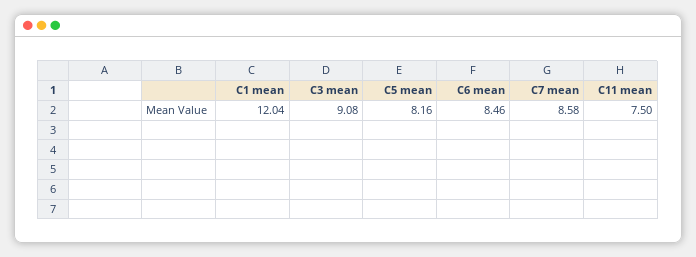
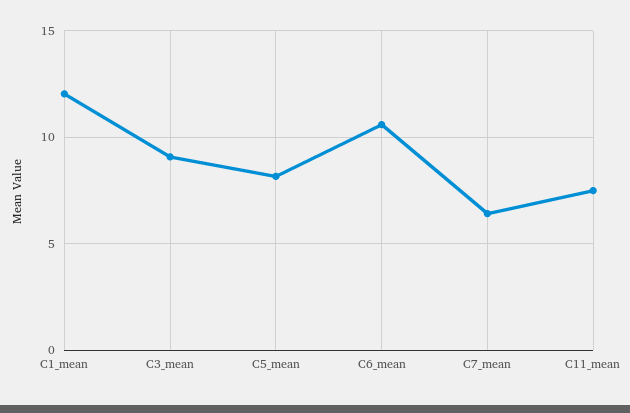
  {
    "C1 mean": 12.04,
    "C3 mean": 9.08,
    "C5 mean": 8.16,
-   "C6 mean": 8.46,
+   "C6 mean": 10.5,
-   "C7 mean": 8.58,
+   "C7 mean": 6.5,
    "C11 mean": 7.5
  }

